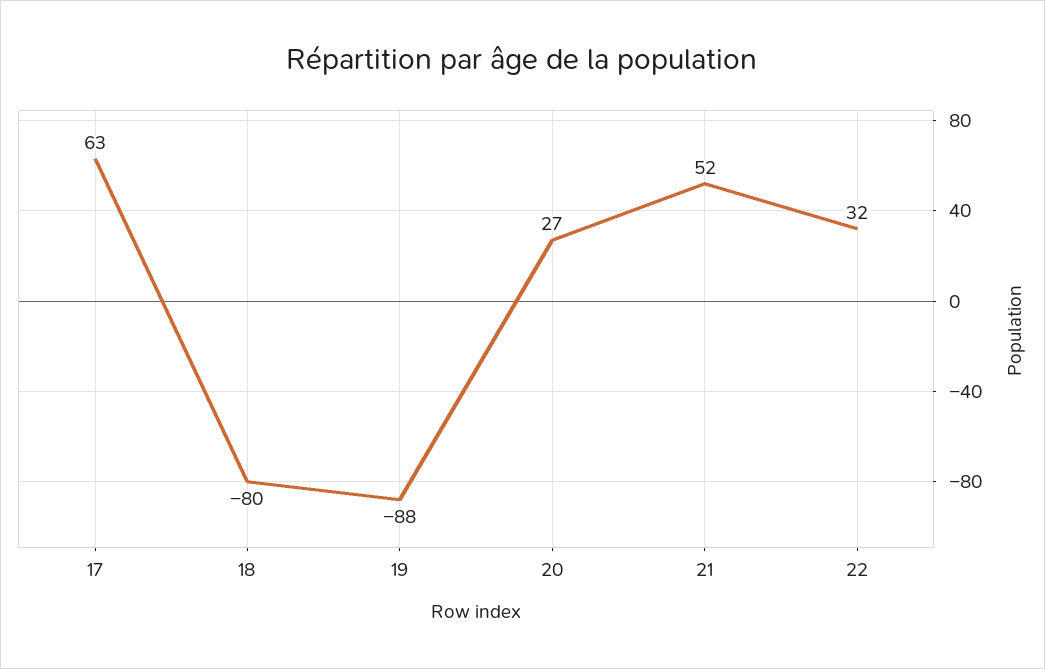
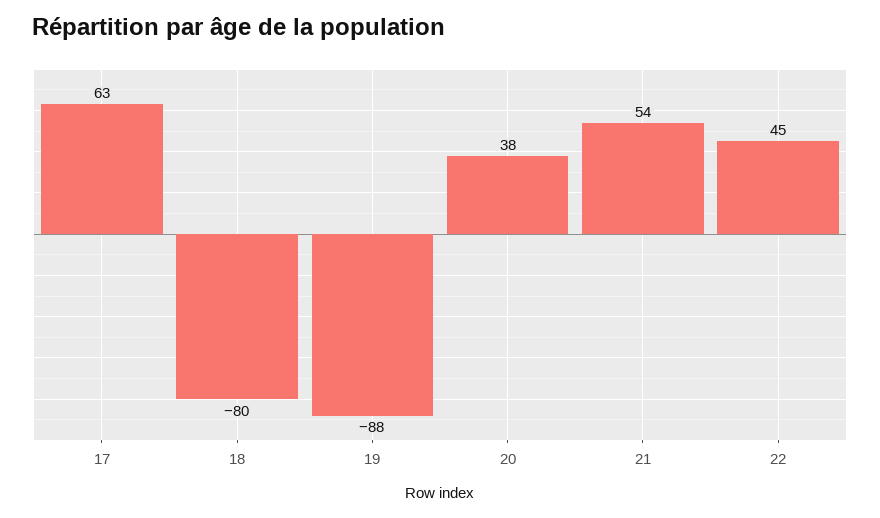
  {
    "17": 63,
    "18": -80,
    "19": -88,
-   "20": 27,
+   "20": 38,
-   "21": 52,
+   "21": 54,
-   "22": 32
+   "22": 45
  }

